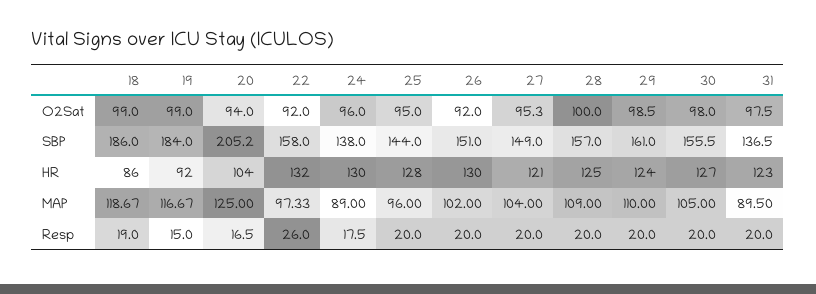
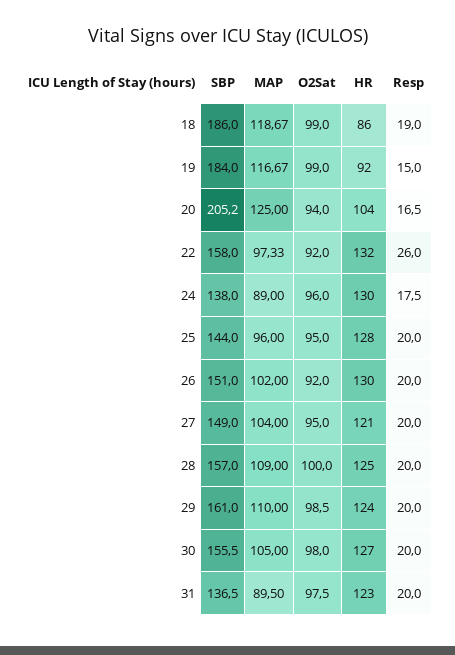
  {
    "18": {
      "O2Sat": 99,
      "SBP": 186,
      "HR": 86,
      "MAP": 118.67,
      "Resp": 19
    },
    "19": {
      "O2Sat": 99,
      "SBP": 184,
      "HR": 92,
      "MAP": 116.67,
      "Resp": 15
    },
    "20": {
      "O2Sat": 94,
      "SBP": 205.2,
      "HR": 104,
      "MAP": 125,
      "Resp": 16.5
    },
    "22": {
      "O2Sat": 92,
      "SBP": 158,
      "HR": 132,
      "MAP": 97.33,
      "Resp": 26
    },
    "24": {
      "O2Sat": 96,
      "SBP": 138,
      "HR": 130,
      "MAP": 89,
      "Resp": 17.5
    },
    "25": {
      "O2Sat": 95,
      "SBP": 144,
      "HR": 128,
      "MAP": 96,
      "Resp": 20
    },
    "26": {
      "O2Sat": 92,
      "SBP": 151,
      "HR": 130,
      "MAP": 102,
      "Resp": 20
    },
    "27": {
-     "O2Sat": 95.3,
+     "O2Sat": 95,
      "SBP": 149,
      "HR": 121,
      "MAP": 104,
      "Resp": 20
    },
    "28": {
      "O2Sat": 100,
      "SBP": 157,
      "HR": 125,
      "MAP": 109,
      "Resp": 20
    },
    "29": {
      "O2Sat": 98.5,
      "SBP": 161,
      "HR": 124,
      "MAP": 110,
      "Resp": 20
    },
    "30": {
      "O2Sat": 98,
      "SBP": 155.5,
      "HR": 127,
      "MAP": 105,
      "Resp": 20
    },
    "31": {
      "O2Sat": 97.5,
      "SBP": 136.5,
      "HR": 123,
      "MAP": 89.5,
      "Resp": 20
    }
  }

